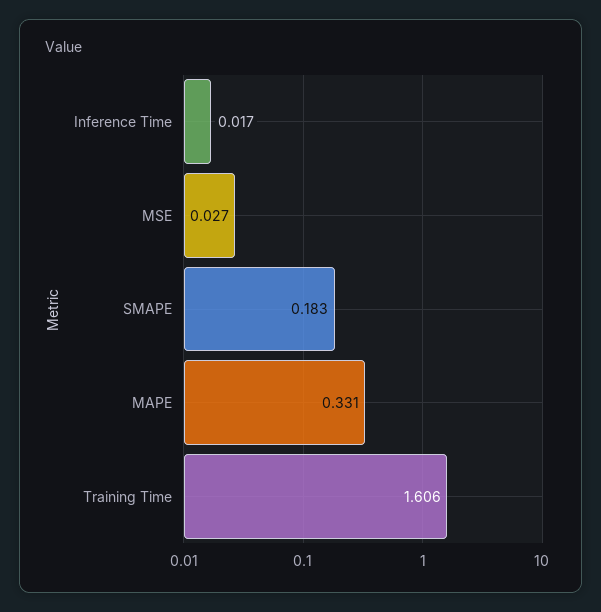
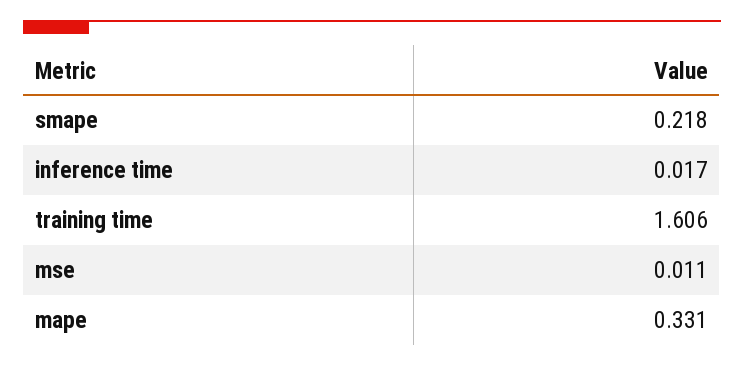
  {
    "Inference Time": 0.017,
-   "MSE": 0.027,
+   "MSE": 0.011,
-   "SMAPE": 0.183,
+   "SMAPE": 0.218,
    "MAPE": 0.331,
    "Training Time": 1.606
  }

